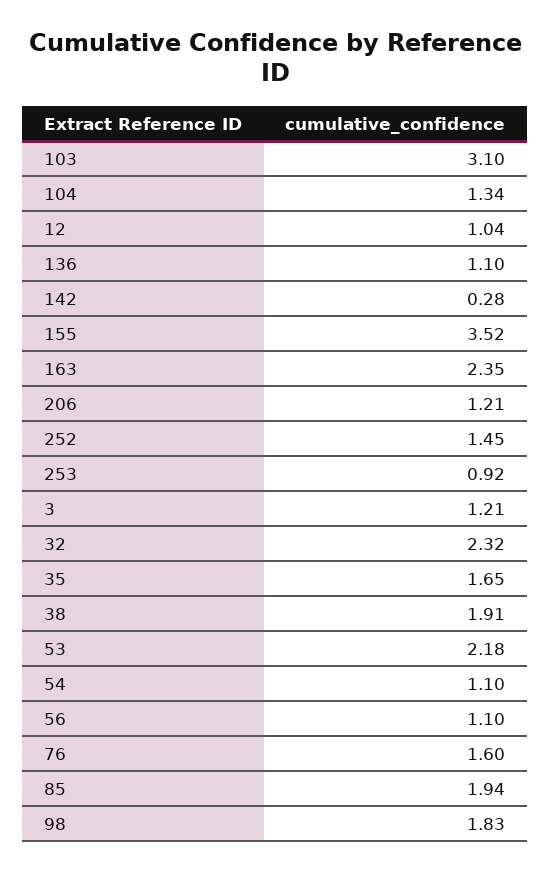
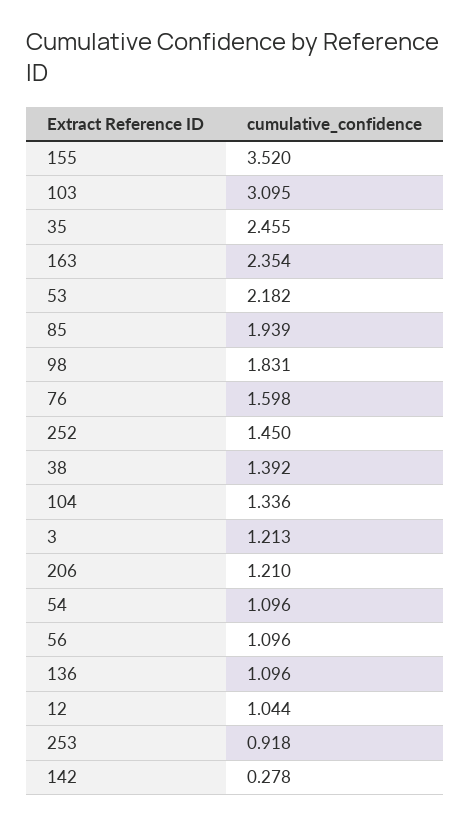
  {
    "103": 3.095,
    "104": 1.336,
    "12": 1.044,
    "136": 1.096,
    "142": 0.278,
    "155": 3.52,
    "163": 2.354,
    "206": 1.21,
    "252": 1.45,
    "253": 0.918,
    "3": 1.213,
-   "32": 2.32,
-   "35": 1.65,
+   "35": 2.455,
-   "38": 1.91,
+   "38": 1.392,
    "53": 2.182,
    "54": 1.096,
    "56": 1.096,
    "76": 1.598,
    "85": 1.939,
    "98": 1.831
  }

